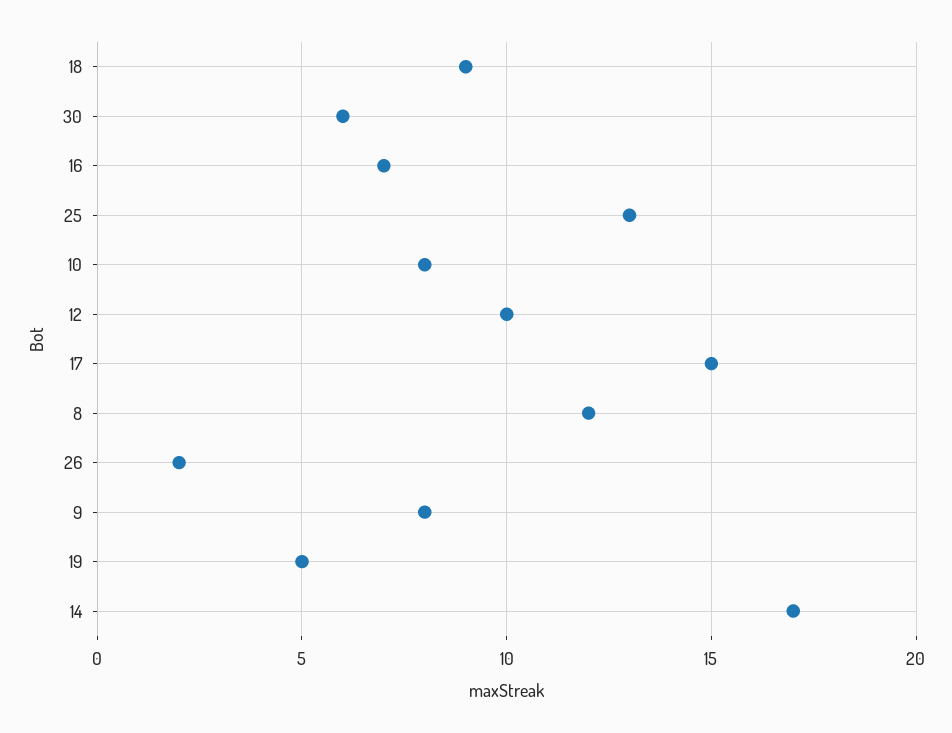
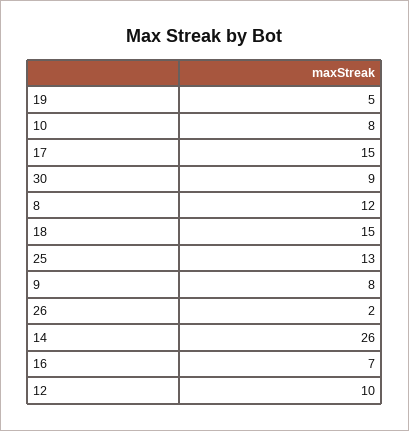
  {
-   "18": 9,
+   "18": 15,
-   "30": 6,
+   "30": 9,
    "16": 7,
    "25": 13,
    "10": 8,
    "12": 10,
    "17": 15,
    "8": 12,
    "26": 2,
    "9": 8,
    "19": 5,
-   "14": 17
+   "14": 26
  }

